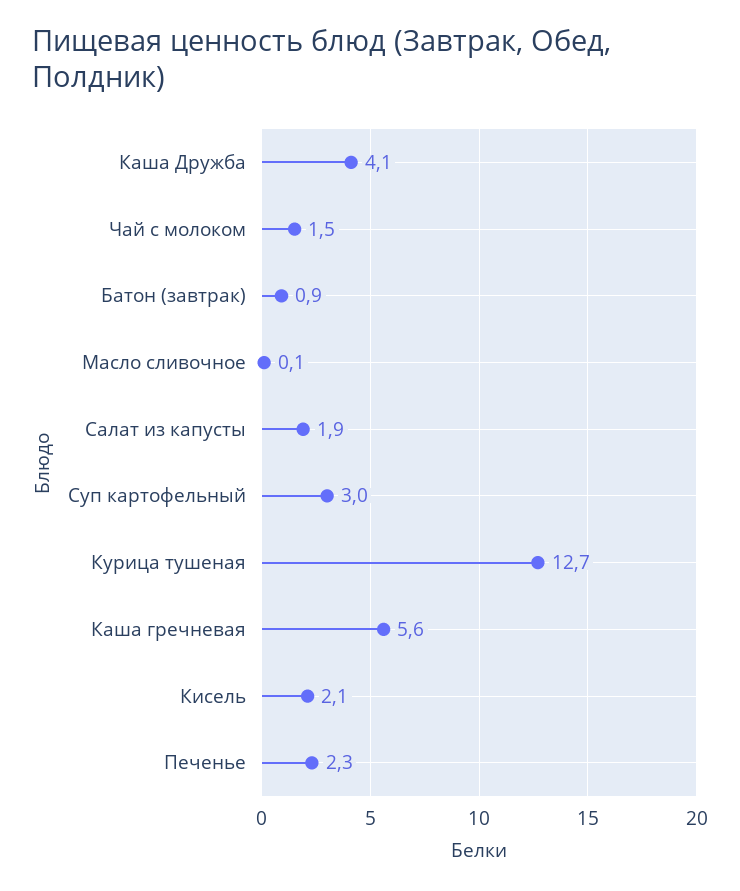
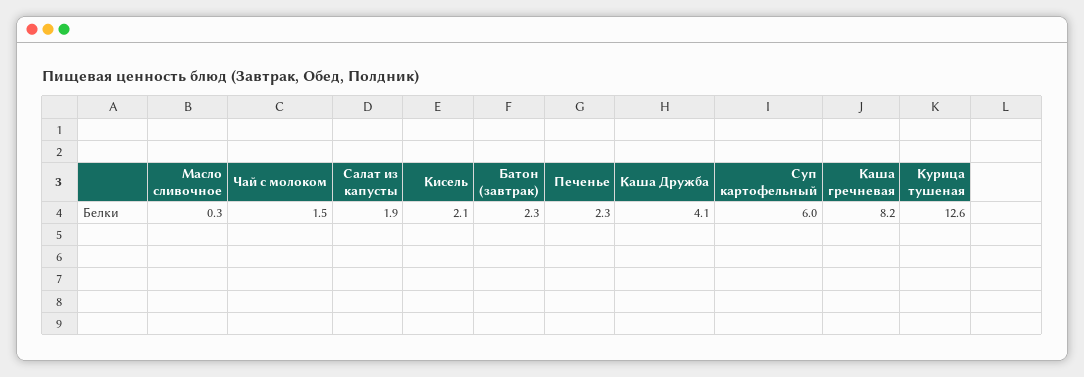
  {
    "Каша Дружба": 4.1,
    "Чай с молоком": 1.5,
-   "Батон (завтрак)": 0.9,
+   "Батон (завтрак)": 2.3,
-   "Масло сливочное": 0.1,
+   "Масло сливочное": 0.3,
    "Салат из капусты": 1.9,
-   "Суп картофельный": 3,
+   "Суп картофельный": 6,
-   "Курица тушеная": 12.7,
+   "Курица тушеная": 12.6,
-   "Каша гречневая": 5.6,
+   "Каша гречневая": 8.2,
    "Кисель": 2.1,
    "Печенье": 2.3
  }

